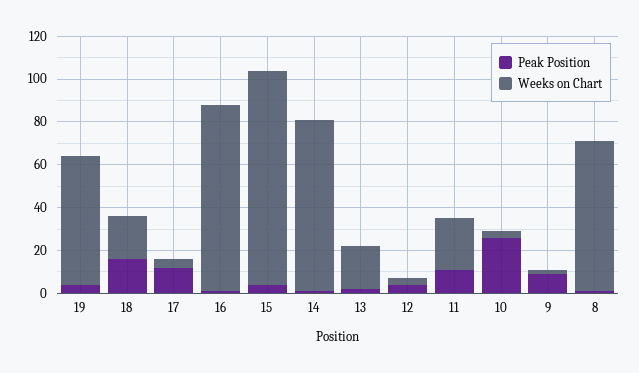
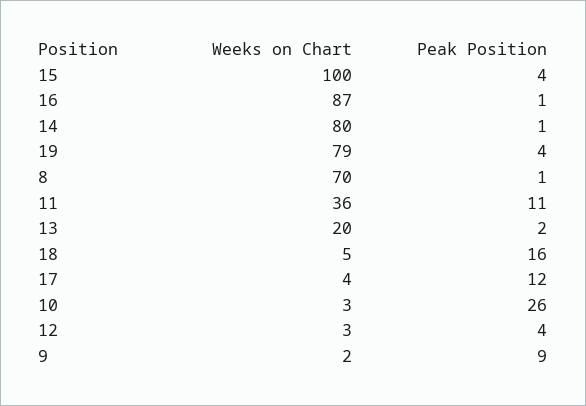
  {
    "Peak Position": {
      "19": 4,
      "18": 16,
      "17": 12,
      "16": 1,
      "15": 4,
      "14": 1,
      "13": 2,
      "12": 4,
      "11": 11,
      "10": 26,
      "9": 9,
      "8": 1
    },
    "Weeks on Chart": {
-     "19": 60,
+     "19": 79,
-     "18": 20,
+     "18": 5,
      "17": 4,
      "16": 87,
      "15": 100,
      "14": 80,
      "13": 20,
      "12": 3,
-     "11": 25,
+     "11": 36,
      "10": 3,
      "9": 2,
      "8": 70
    }
  }

